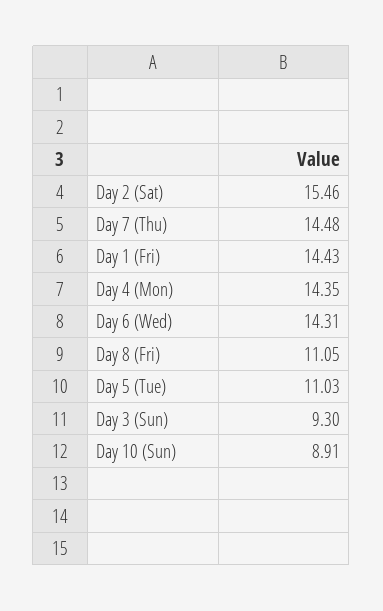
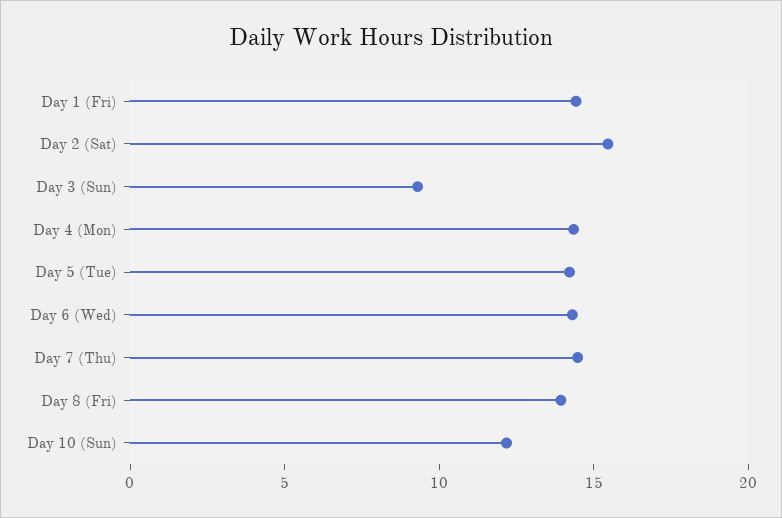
  {
    "Day 2 (Sat)": 15.46,
    "Day 7 (Thu)": 14.48,
    "Day 1 (Fri)": 14.43,
    "Day 4 (Mon)": 14.35,
    "Day 6 (Wed)": 14.31,
-   "Day 8 (Fri)": 11.05,
+   "Day 8 (Fri)": 14,
-   "Day 5 (Tue)": 11.03,
+   "Day 5 (Tue)": 14,
    "Day 3 (Sun)": 9.3,
-   "Day 10 (Sun)": 8.91
+   "Day 10 (Sun)": 12
  }

